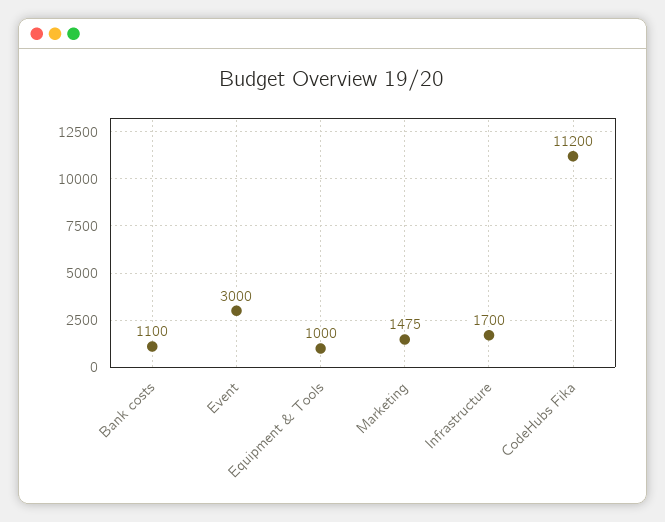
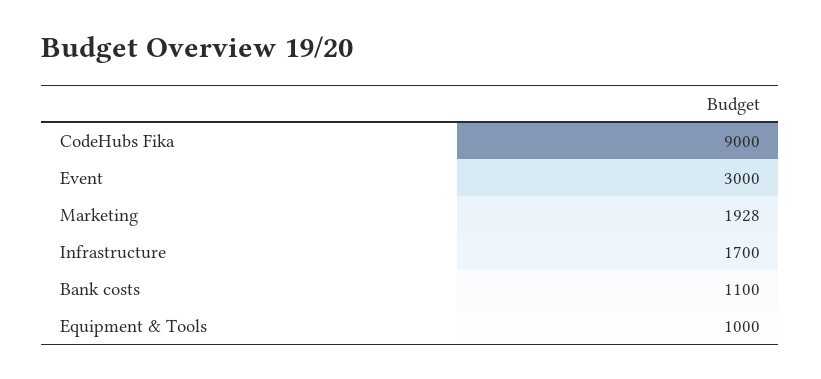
  {
    "Bank costs": 1100,
    "Event": 3000,
    "Equipment & Tools": 1000,
-   "Marketing": 1475,
+   "Marketing": 1928,
    "Infrastructure": 1700,
-   "CodeHubs Fika": 11200
+   "CodeHubs Fika": 9000
  }

